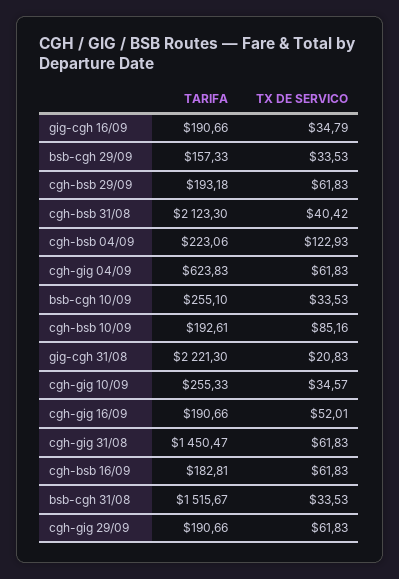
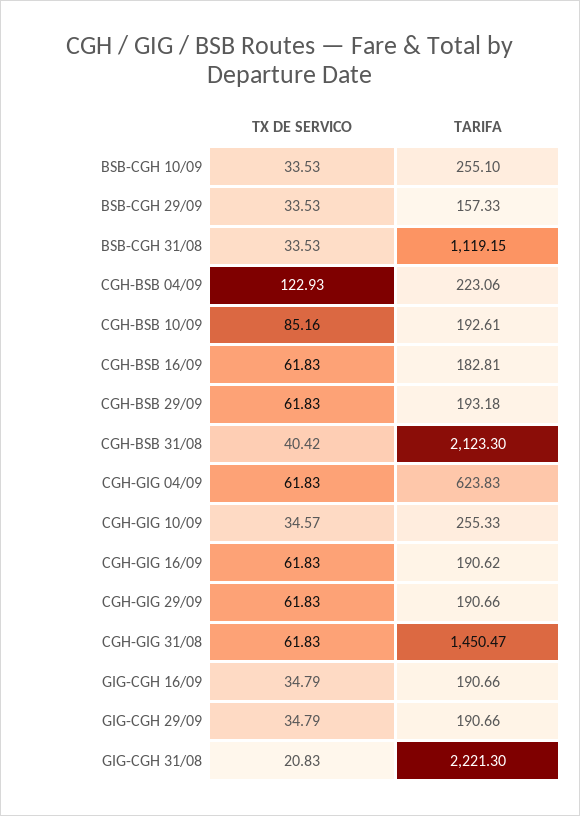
  {
    "TARIFA": {
      "gig-cgh 16/09": 190.66,
      "bsb-cgh 29/09": 157.33,
      "cgh-bsb 29/09": 193.18,
      "cgh-bsb 31/08": 2123.3,
      "cgh-bsb 04/09": 223.06,
      "cgh-gig 04/09": 623.83,
      "bsb-cgh 10/09": 255.1,
      "cgh-bsb 10/09": 192.61,
      "gig-cgh 31/08": 2221.3,
      "cgh-gig 10/09": 255.33,
-     "cgh-gig 16/09": 190.66,
+     "cgh-gig 16/09": 190.62,
      "cgh-gig 31/08": 1450.47,
      "cgh-bsb 16/09": 182.81,
-     "bsb-cgh 31/08": 1515.67,
+     "bsb-cgh 31/08": 1119.15,
-     "cgh-gig 29/09": 190.66
+     "cgh-gig 29/09": 190.66,
+     "GIG-CGH 29/09": 190.66
    },
    "TX DE SERVICO": {
      "gig-cgh 16/09": 34.79,
      "bsb-cgh 29/09": 33.53,
      "cgh-bsb 29/09": 61.83,
      "cgh-bsb 31/08": 40.42,
      "cgh-bsb 04/09": 122.93,
      "cgh-gig 04/09": 61.83,
      "bsb-cgh 10/09": 33.53,
      "cgh-bsb 10/09": 85.16,
      "gig-cgh 31/08": 20.83,
      "cgh-gig 10/09": 34.57,
-     "cgh-gig 16/09": 52.01,
+     "cgh-gig 16/09": 61.83,
      "cgh-gig 31/08": 61.83,
      "cgh-bsb 16/09": 61.83,
      "bsb-cgh 31/08": 33.53,
-     "cgh-gig 29/09": 61.83
+     "cgh-gig 29/09": 61.83,
+     "GIG-CGH 29/09": 34.79
    }
  }

